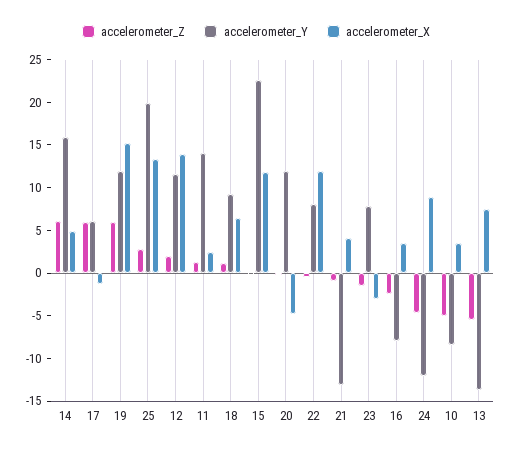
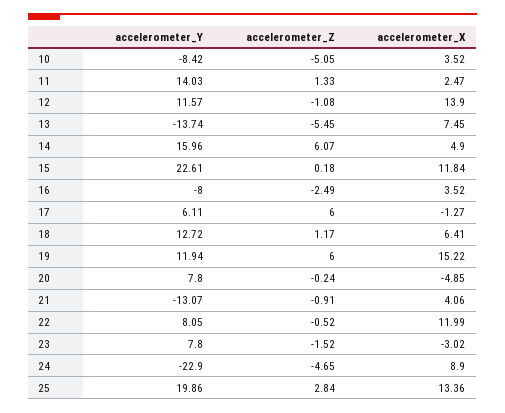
  {
    "accelerometer_Z": {
      "14": 6.07,
      "17": 6,
      "19": 6,
      "25": 2.84,
-     "12": 2,
+     "12": -1.08,
      "11": 1.33,
      "18": 1.17,
      "15": 0.18,
      "20": -0.24,
      "22": -0.52,
      "21": -0.91,
      "23": -1.52,
      "16": -2.49,
      "24": -4.65,
      "10": -5.05,
      "13": -5.45
    },
    "accelerometer_Y": {
      "14": 15.96,
      "17": 6.11,
      "19": 11.94,
      "25": 19.86,
      "12": 11.57,
      "11": 14.03,
-     "18": 9,
+     "18": 12.72,
      "15": 22.61,
-     "20": 12,
+     "20": 7.8,
      "22": 8.05,
      "21": -13.07,
      "23": 7.8,
      "16": -8,
-     "24": -12,
+     "24": -22.9,
      "10": -8.42,
      "13": -13.74
    },
    "accelerometer_X": {
      "14": 4.9,
      "17": -1.27,
      "19": 15.22,
      "25": 13.36,
      "12": 13.9,
      "11": 2.47,
      "18": 6.41,
      "15": 11.84,
      "20": -4.85,
      "22": 11.99,
      "21": 4.06,
      "23": -3.02,
      "16": 3.52,
      "24": 8.9,
      "10": 3.52,
      "13": 7.45
    }
  }

